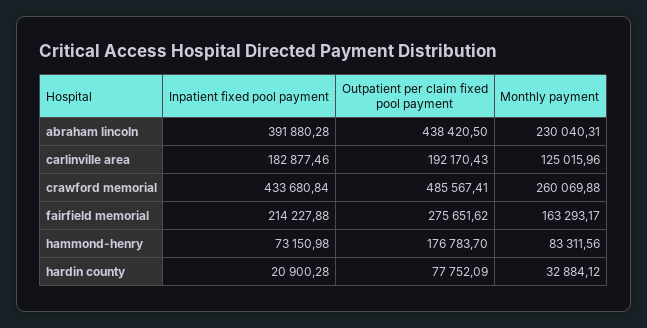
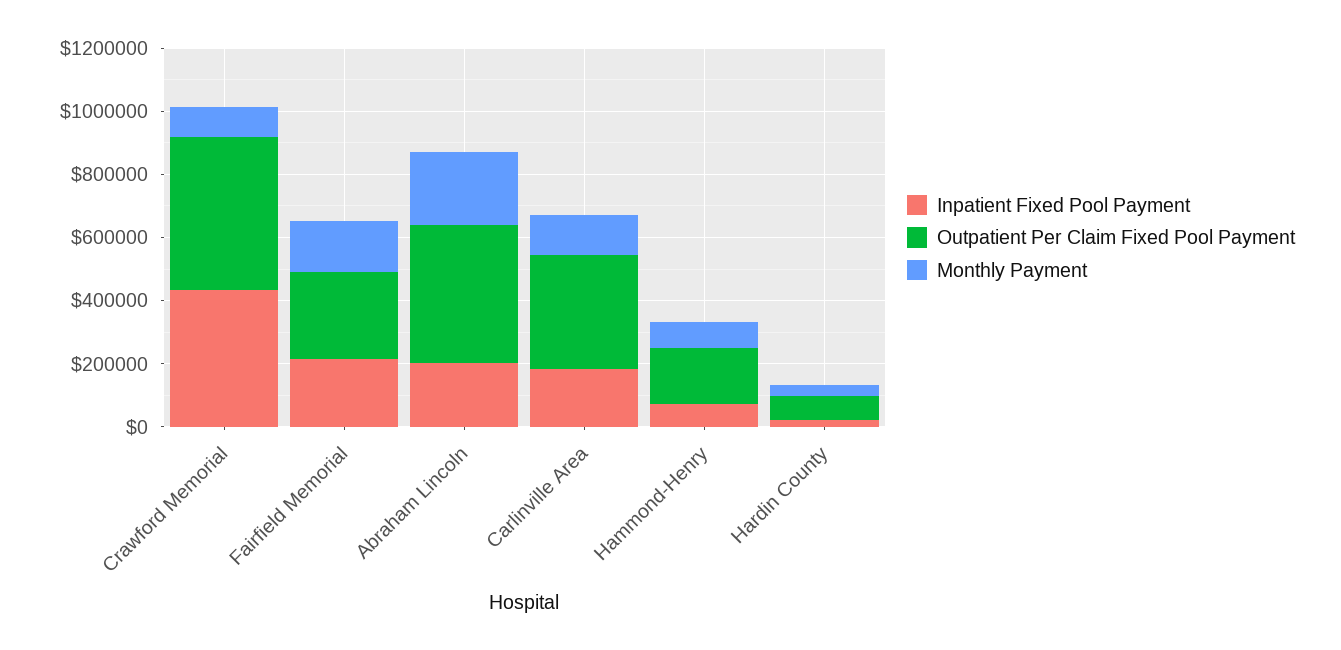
  {
    "Inpatient fixed pool payment": {
-     "abraham lincoln": 391880.28,
+     "abraham lincoln": 200000,
      "carlinville area": 182877.46,
      "crawford memorial": 433680.84,
      "fairfield memorial": 214227.88,
      "hammond-henry": 73150.98,
      "hardin county": 20900.28
    },
    "Outpatient per claim fixed pool payment": {
      "abraham lincoln": 438420.5,
-     "carlinville area": 192170.43,
+     "carlinville area": 350000,
      "crawford memorial": 485567.41,
      "fairfield memorial": 275651.62,
      "hammond-henry": 176783.7,
      "hardin county": 77752.09
    },
    "Monthly payment": {
      "abraham lincoln": 230040.31,
      "carlinville area": 125015.96,
-     "crawford memorial": 260069.88,
+     "crawford memorial": 100000,
      "fairfield memorial": 163293.17,
      "hammond-henry": 83311.56,
      "hardin county": 32884.12
    }
  }

